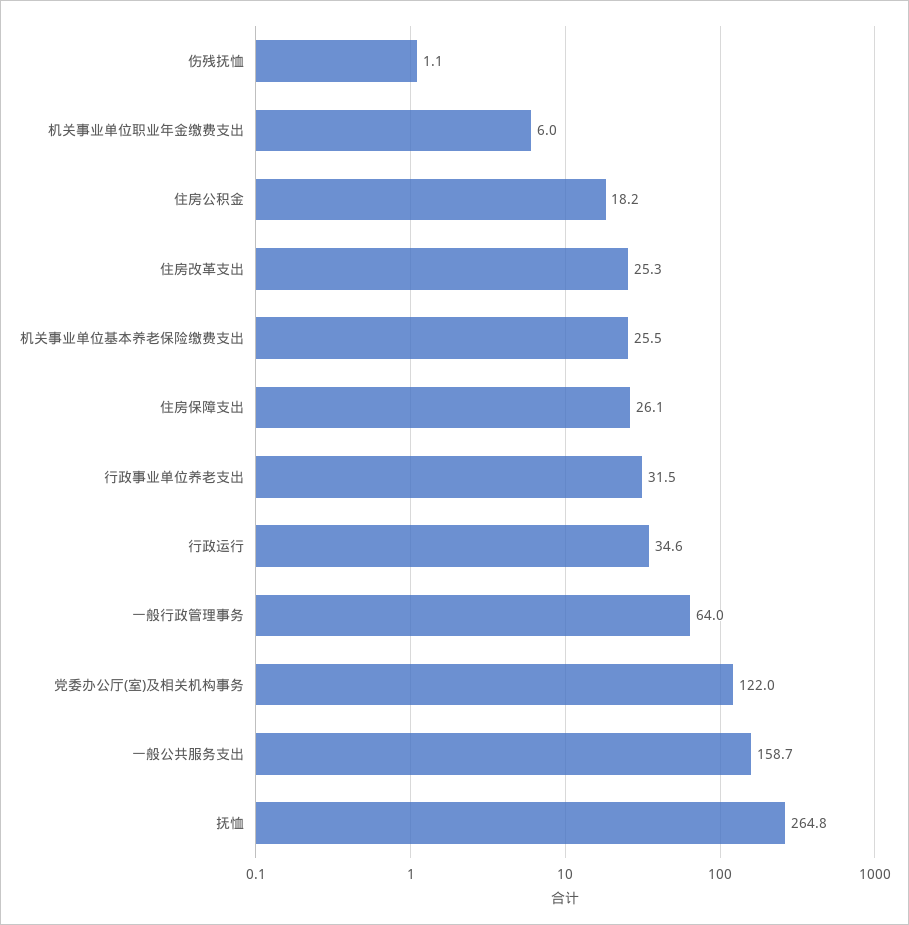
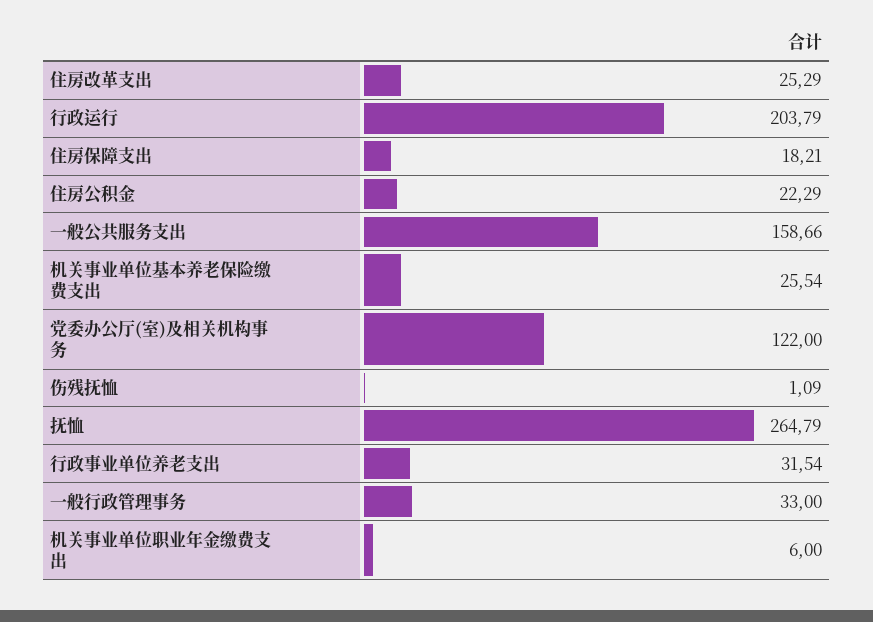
  {
    "伤残抚恤": 1.09,
    "机关事业单位职业年金缴费支出": 6,
-   "住房公积金": 18.2,
+   "住房公积金": 22.29,
    "住房改革支出": 25.29,
    "机关事业单位基本养老保险缴费支出": 25.54,
-   "住房保障支出": 26.1,
+   "住房保障支出": 18.21,
    "行政事业单位养老支出": 31.54,
-   "行政运行": 34.6,
+   "行政运行": 203.79,
-   "一般行政管理事务": 64,
+   "一般行政管理事务": 33,
    "党委办公厅(室)及相关机构事务": 122,
    "一般公共服务支出": 158.66,
    "抚恤": 264.79
  }

